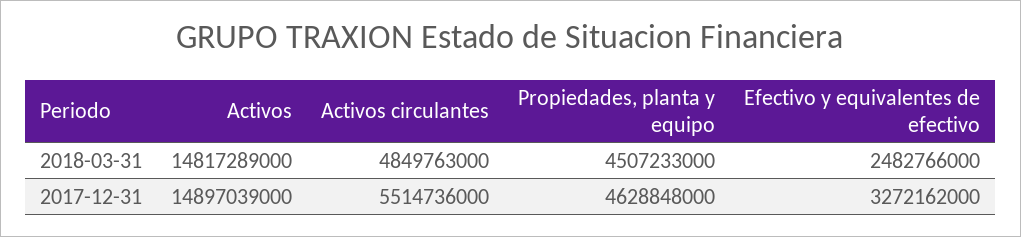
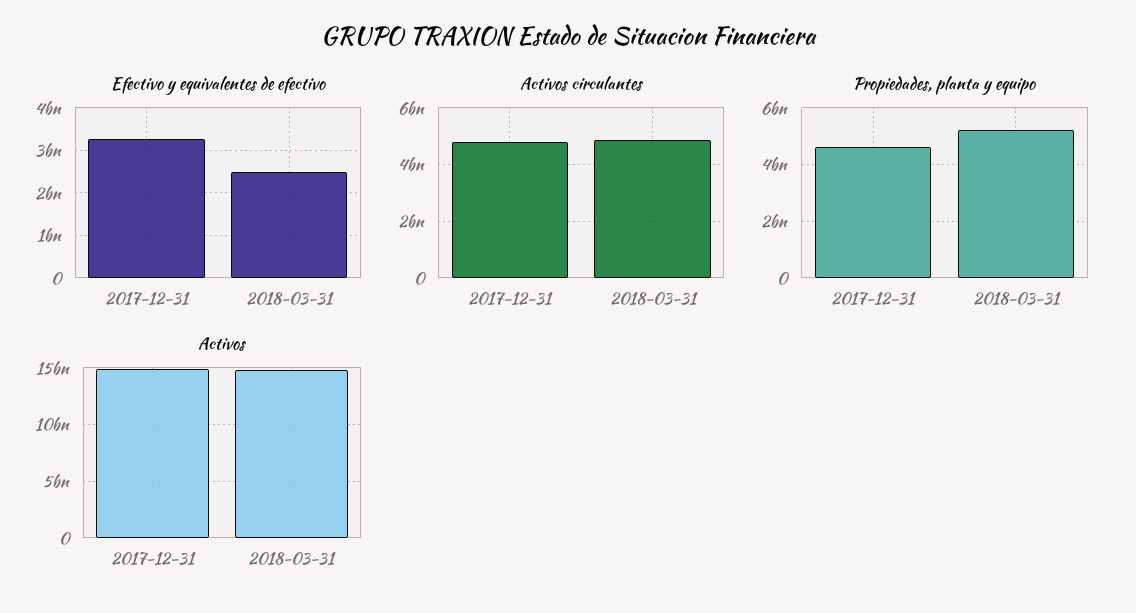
  {
    "Activos": {
      "2018-03-31": 14817289000,
      "2017-12-31": 14897039000
    },
    "Activos circulantes": {
      "2018-03-31": 4849763000,
-     "2017-12-31": 5514736000
+     "2017-12-31": 4750000000
    },
    "Propiedades, planta y equipo": {
-     "2018-03-31": 4507233000,
+     "2018-03-31": 5250000000,
      "2017-12-31": 4628848000
    },
    "Efectivo y equivalentes de efectivo": {
      "2018-03-31": 2482766000,
      "2017-12-31": 3272162000
    }
  }

